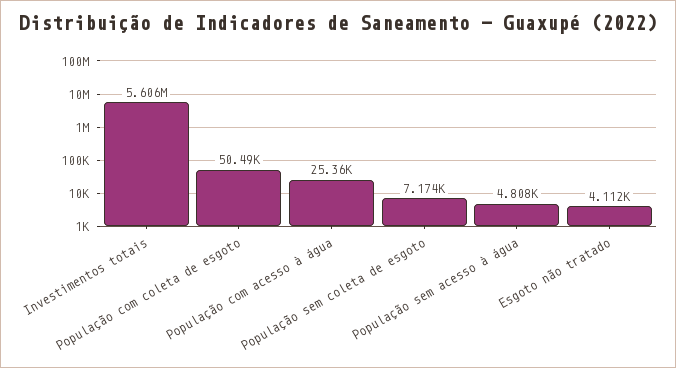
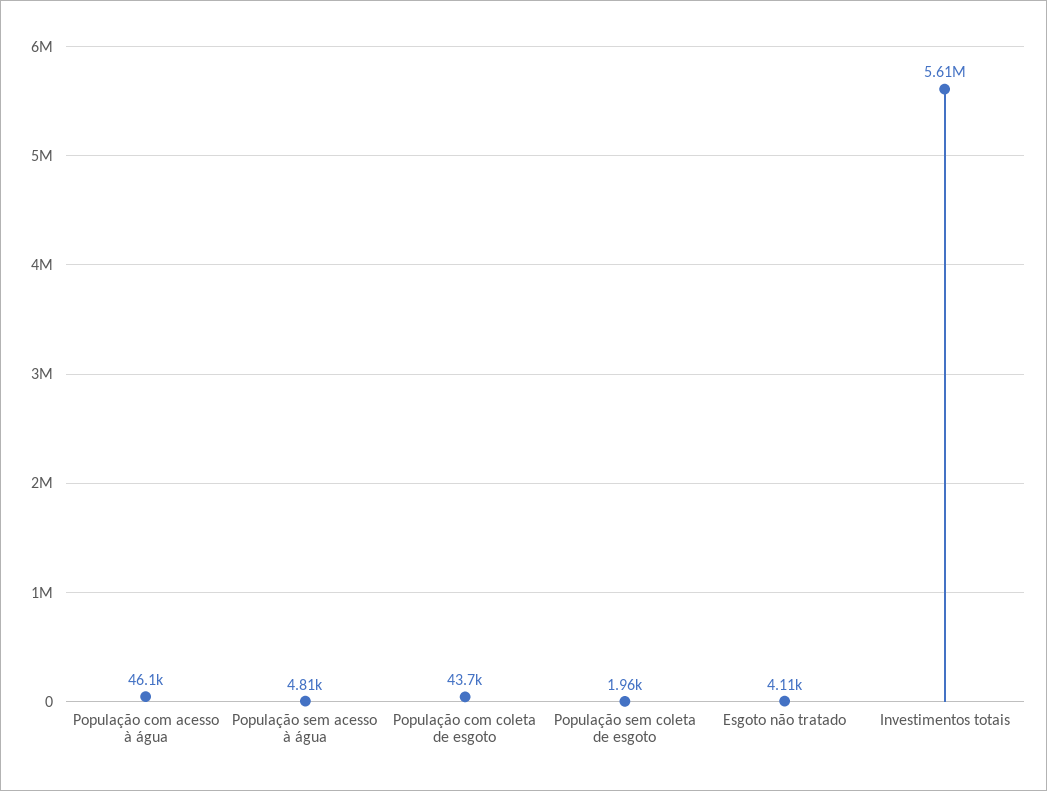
  {
    "Investimentos totais": 5606000,
-   "População com coleta de esgoto": 50490,
+   "População com coleta de esgoto": 43700,
-   "População com acesso à água": 25360,
+   "População com acesso à água": 46100,
-   "População sem coleta de esgoto": 7174,
+   "População sem coleta de esgoto": 1960,
    "População sem acesso à água": 4808,
    "Esgoto não tratado": 4112
  }

